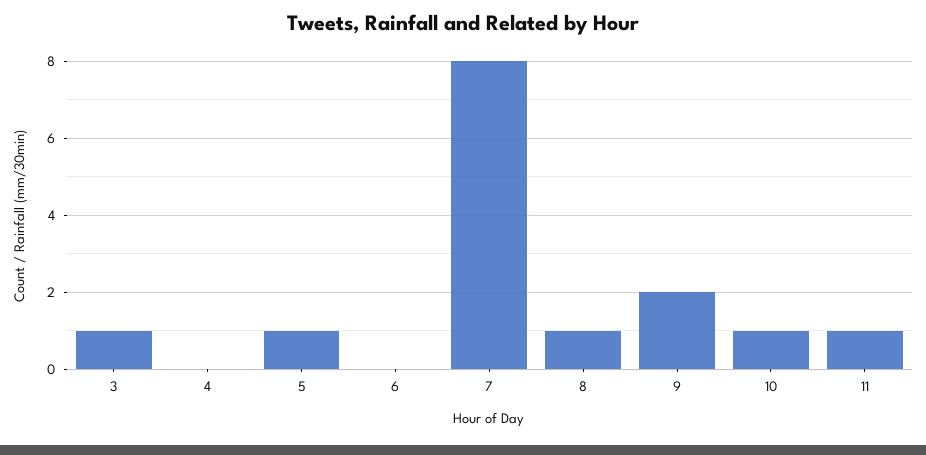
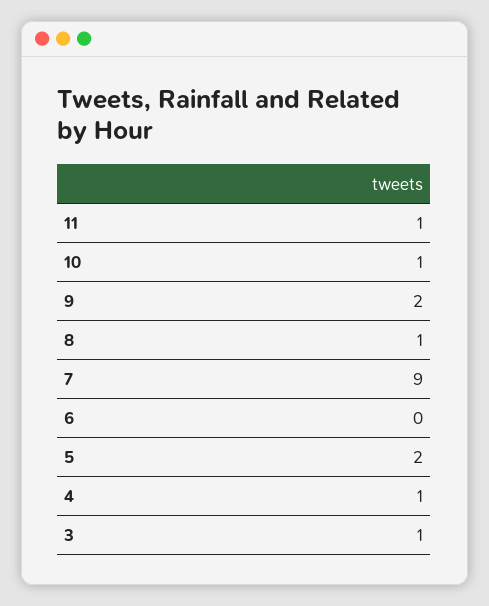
  {
    "3": 1,
-   "4": 0,
+   "4": 1,
-   "5": 1,
+   "5": 2,
    "6": 0,
-   "7": 8,
+   "7": 9,
    "8": 1,
    "9": 2,
    "10": 1,
    "11": 1
  }

